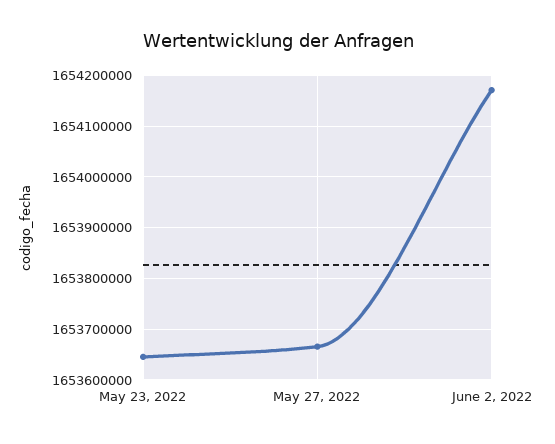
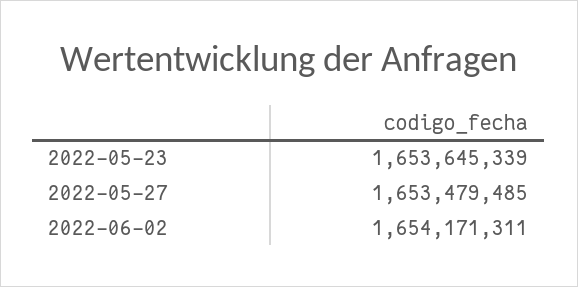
  {
    "May 23, 2022": 1653645339,
-   "May 27, 2022": 1653660000,
+   "May 27, 2022": 1653479485,
    "June 2, 2022": 1654171311
  }

